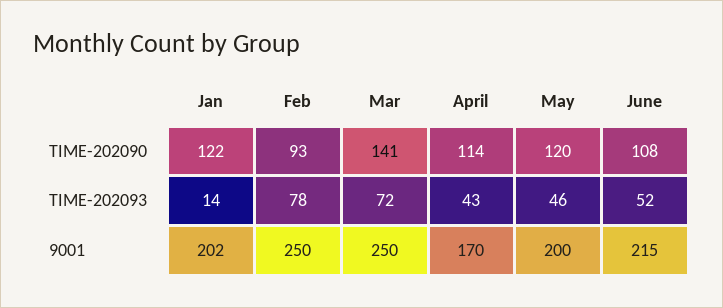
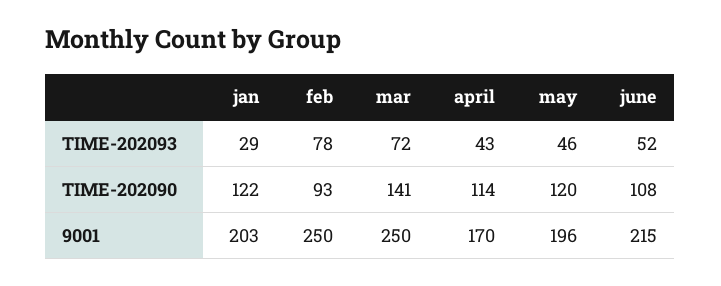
  {
    "Jan": {
      "TIME-202090": 122,
-     "TIME-202093": 14,
+     "TIME-202093": 29,
-     "9001": 202
+     "9001": 203
    },
    "Feb": {
      "TIME-202090": 93,
      "TIME-202093": 78,
      "9001": 250
    },
    "Mar": {
      "TIME-202090": 141,
      "TIME-202093": 72,
      "9001": 250
    },
    "April": {
      "TIME-202090": 114,
      "TIME-202093": 43,
      "9001": 170
    },
    "May": {
      "TIME-202090": 120,
      "TIME-202093": 46,
-     "9001": 200
+     "9001": 196
    },
    "June": {
      "TIME-202090": 108,
      "TIME-202093": 52,
      "9001": 215
    }
  }

